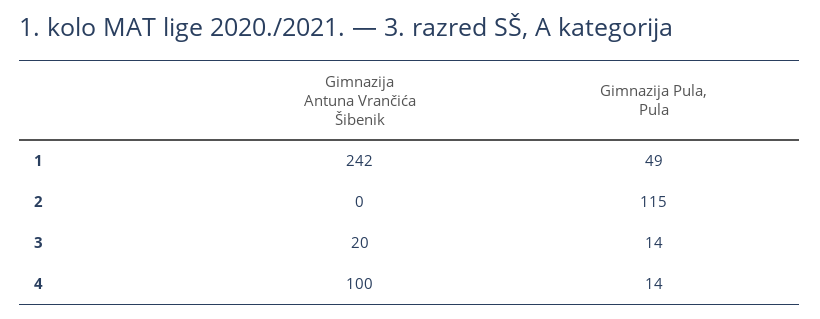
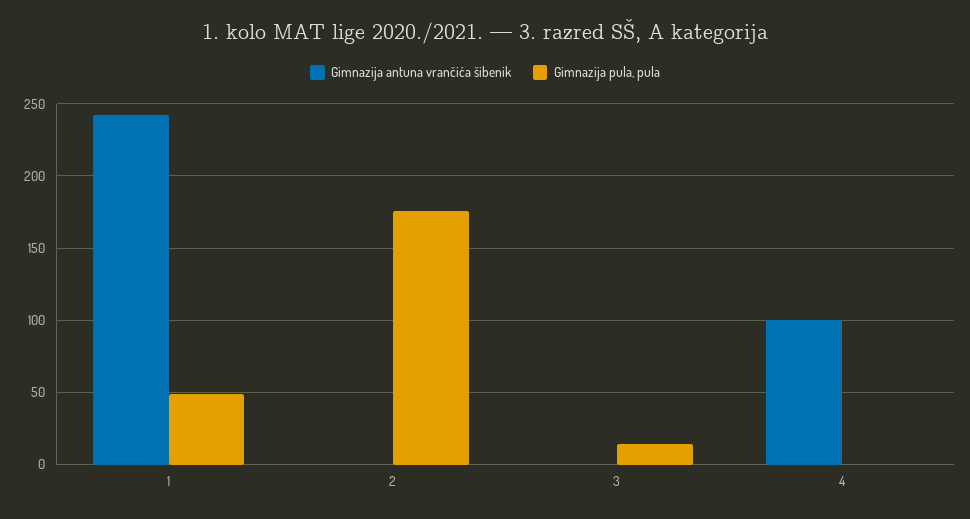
  {
    "Gimnazija Antuna Vrančića Šibenik": {
      "1": 242,
      "2": 0,
-     "3": 20,
+     "3": 0,
      "4": 100
    },
    "Gimnazija Pula, Pula": {
      "1": 49,
-     "2": 115,
+     "2": 175,
      "3": 14,
-     "4": 14
+     "4": 0
    }
  }

